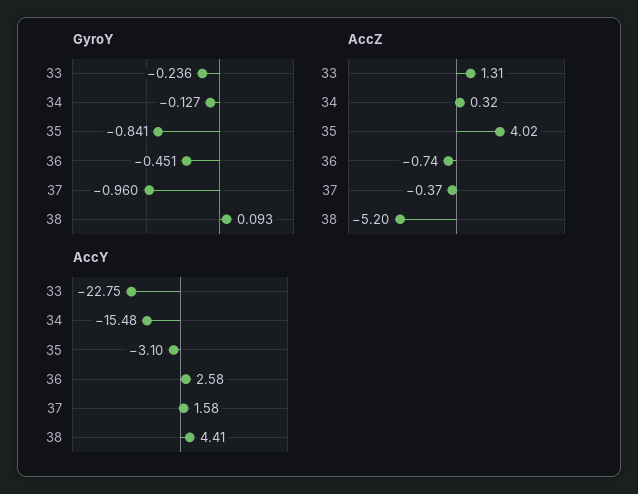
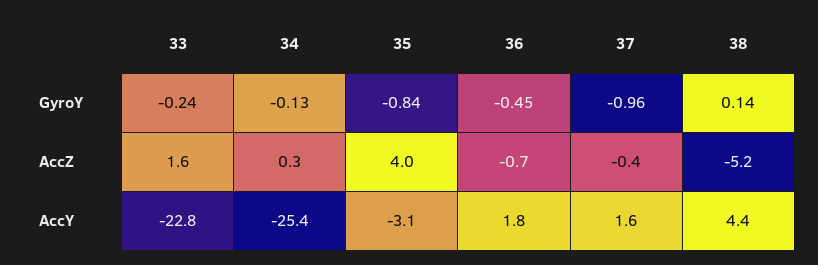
  {
    "GyroY": {
      "33": -0.236,
      "34": -0.127,
      "35": -0.841,
      "36": -0.451,
      "37": -0.96,
-     "38": 0.093
+     "38": 0.14
    },
    "AccZ": {
-     "33": 1.31,
+     "33": 1.6,
      "34": 0.32,
      "35": 4.02,
      "36": -0.74,
      "37": -0.37,
      "38": -5.2
    },
    "AccY": {
      "33": -22.75,
-     "34": -15.48,
+     "34": -25.4,
      "35": -3.1,
-     "36": 2.58,
+     "36": 1.8,
      "37": 1.58,
      "38": 4.41
    }
  }

